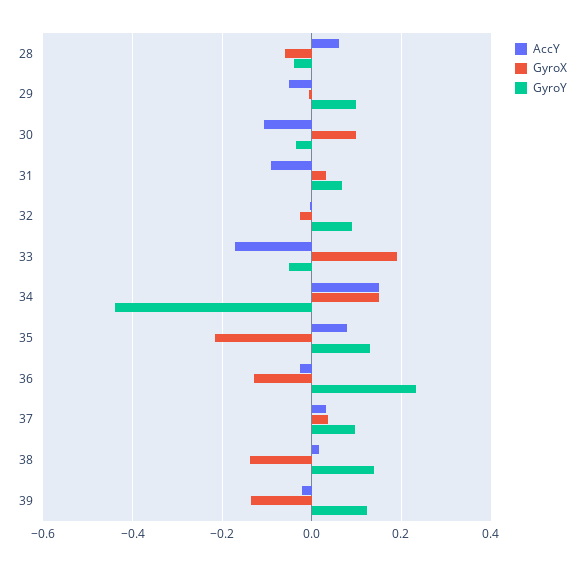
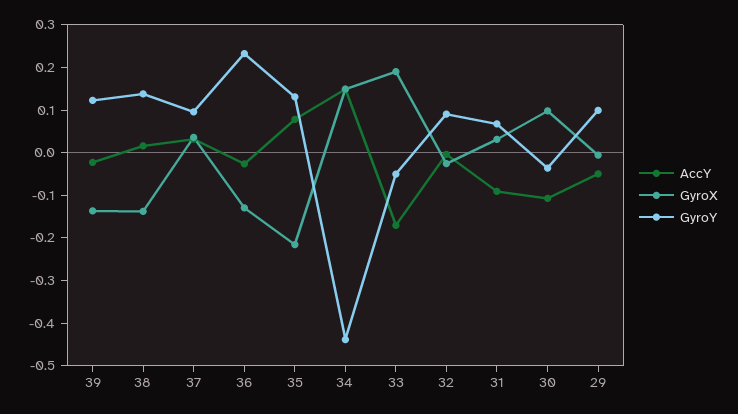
  {
    "AccY": {
-     "28": 0.06,
      "29": -0.04,
      "30": -0.1,
      "31": -0.1,
      "32": 0,
      "33": -0.18,
      "34": 0.14,
      "35": 0.08,
      "36": -0.02,
      "37": 0.04,
      "38": 0.02,
      "39": -0.02
    },
    "GyroX": {
-     "28": -0.06,
      "29": 0,
      "30": 0.1,
      "31": 0.04,
      "32": -0.02,
      "33": 0.2,
      "34": 0.14,
      "35": -0.22,
      "36": -0.12,
      "37": 0.04,
      "38": -0.14,
      "39": -0.14
    },
    "GyroY": {
-     "28": -0.04,
      "29": 0.1,
      "30": -0.04,
      "31": 0.06,
      "32": 0.1,
      "33": -0.06,
      "34": -0.44,
      "35": 0.14,
      "36": 0.24,
      "37": 0.1,
      "38": 0.14,
      "39": 0.12
    }
  }

